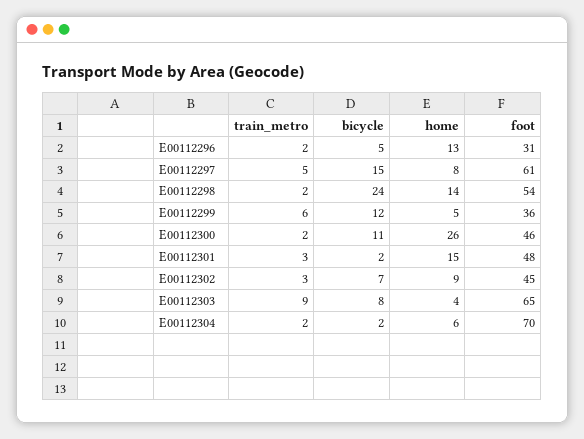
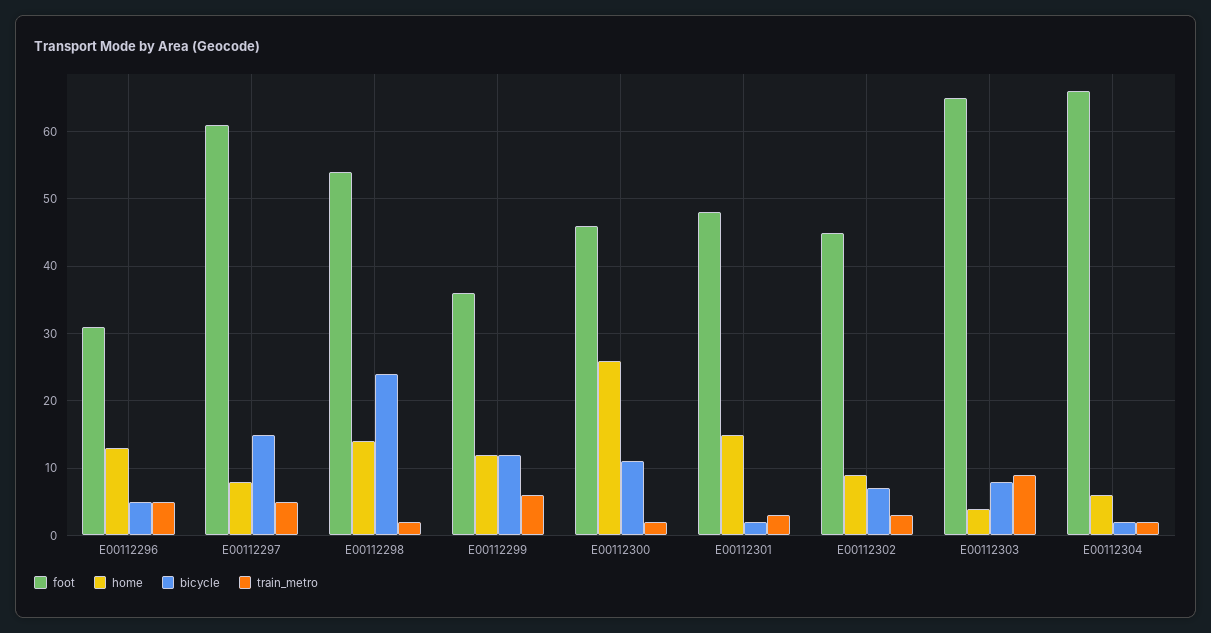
  {
    "train_metro": {
-     "E00112296": 2,
+     "E00112296": 5,
      "E00112297": 5,
      "E00112298": 2,
      "E00112299": 6,
      "E00112300": 2,
      "E00112301": 3,
      "E00112302": 3,
      "E00112303": 9,
      "E00112304": 2
    },
    "bicycle": {
      "E00112296": 5,
      "E00112297": 15,
      "E00112298": 24,
      "E00112299": 12,
      "E00112300": 11,
      "E00112301": 2,
      "E00112302": 7,
      "E00112303": 8,
      "E00112304": 2
    },
    "home": {
      "E00112296": 13,
      "E00112297": 8,
      "E00112298": 14,
-     "E00112299": 5,
+     "E00112299": 12,
      "E00112300": 26,
      "E00112301": 15,
      "E00112302": 9,
      "E00112303": 4,
      "E00112304": 6
    },
    "foot": {
      "E00112296": 31,
      "E00112297": 61,
      "E00112298": 54,
      "E00112299": 36,
      "E00112300": 46,
      "E00112301": 48,
      "E00112302": 45,
      "E00112303": 65,
-     "E00112304": 70
+     "E00112304": 66
    }
  }

